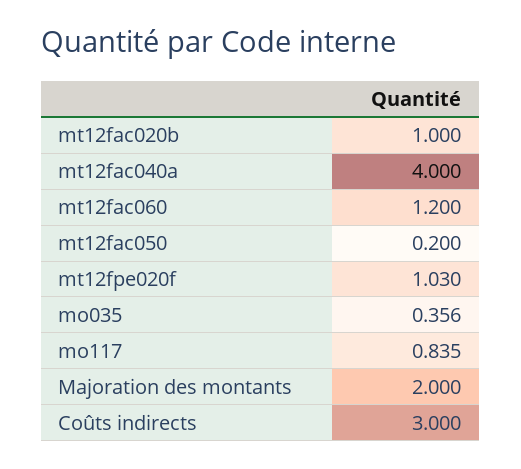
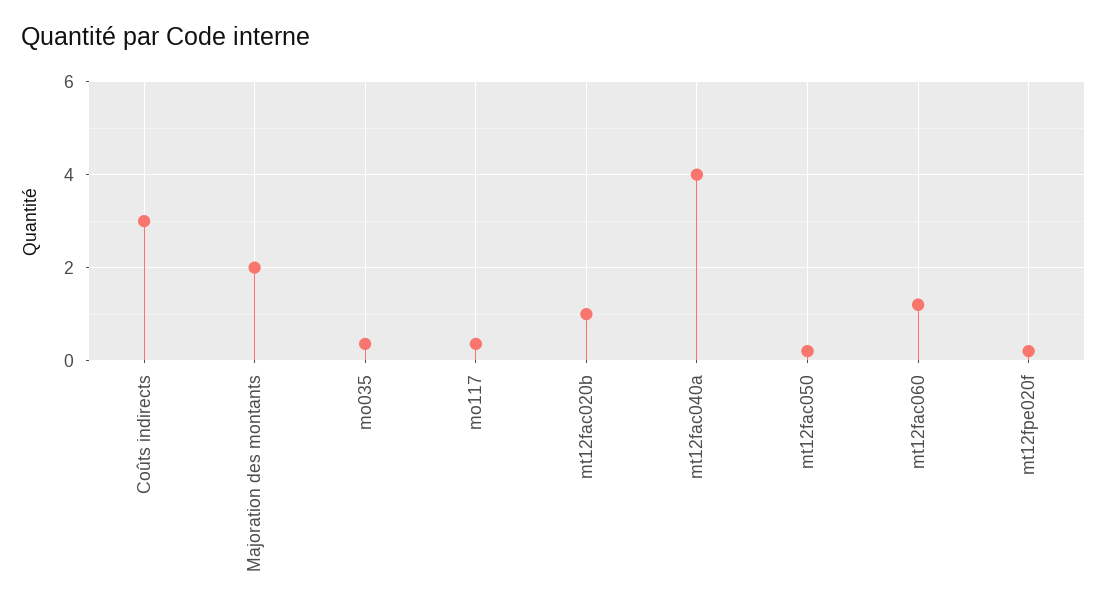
  {
    "mt12fac020b": 1,
    "mt12fac040a": 4,
    "mt12fac060": 1.2,
    "mt12fac050": 0.2,
-   "mt12fpe020f": 1.03,
+   "mt12fpe020f": 0.2,
    "mo035": 0.356,
-   "mo117": 0.835,
+   "mo117": 0.4,
    "Majoration des montants": 2,
    "Coûts indirects": 3
  }

